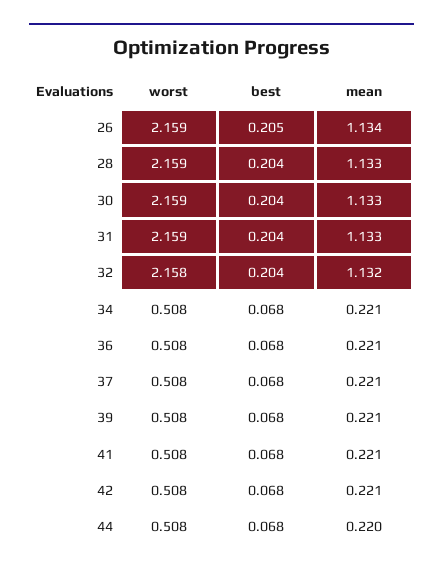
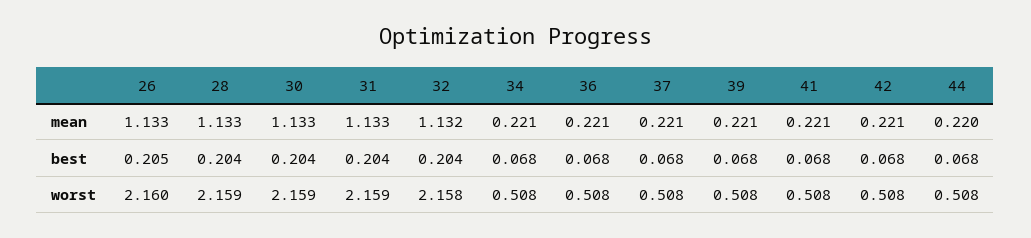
  {
    "worst": {
-     "26": 2.159,
+     "26": 2.16,
      "28": 2.159,
      "30": 2.159,
      "31": 2.159,
      "32": 2.158,
      "34": 0.508,
      "36": 0.508,
      "37": 0.508,
      "39": 0.508,
      "41": 0.508,
      "42": 0.508,
      "44": 0.508
    },
    "best": {
      "26": 0.205,
      "28": 0.204,
      "30": 0.204,
      "31": 0.204,
      "32": 0.204,
      "34": 0.068,
      "36": 0.068,
      "37": 0.068,
      "39": 0.068,
      "41": 0.068,
      "42": 0.068,
      "44": 0.068
    },
    "mean": {
-     "26": 1.134,
+     "26": 1.133,
      "28": 1.133,
      "30": 1.133,
      "31": 1.133,
      "32": 1.132,
      "34": 0.221,
      "36": 0.221,
      "37": 0.221,
      "39": 0.221,
      "41": 0.221,
      "42": 0.221,
      "44": 0.22
    }
  }

